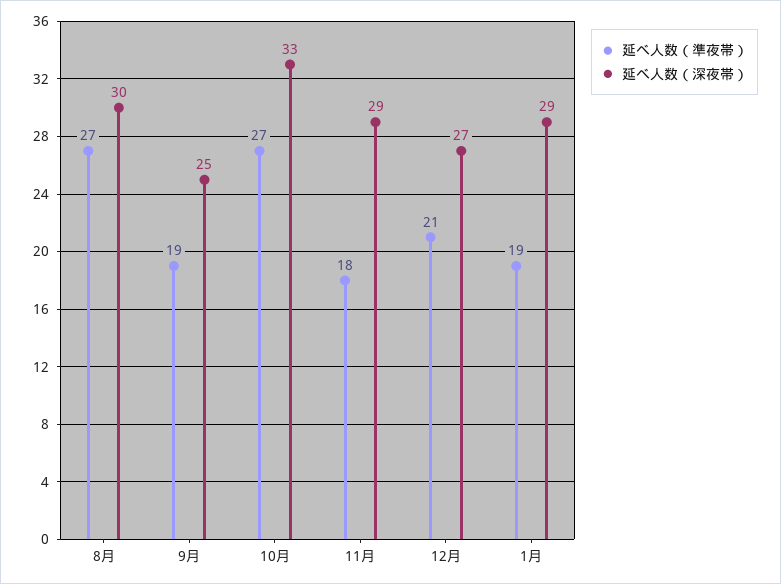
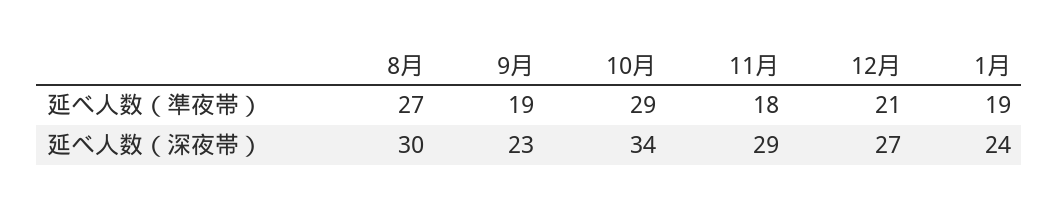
  {
    "延べ人数（準夜帯）": {
      "8月": 27,
      "9月": 19,
-     "10月": 27,
+     "10月": 29,
      "11月": 18,
      "12月": 21,
      "1月": 19
    },
    "延べ人数（深夜帯）": {
      "8月": 30,
-     "9月": 25,
+     "9月": 23,
-     "10月": 33,
+     "10月": 34,
      "11月": 29,
      "12月": 27,
-     "1月": 29
+     "1月": 24
    }
  }

